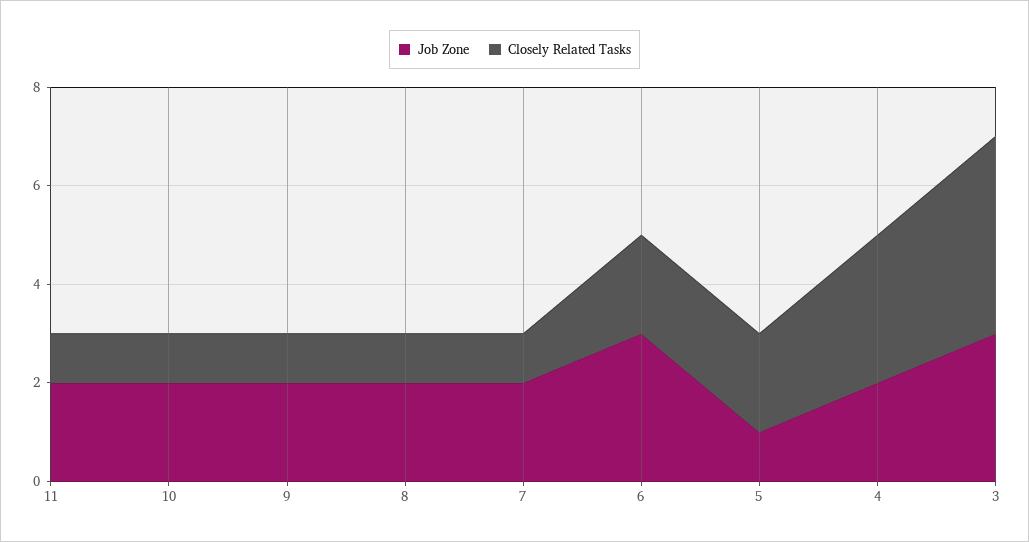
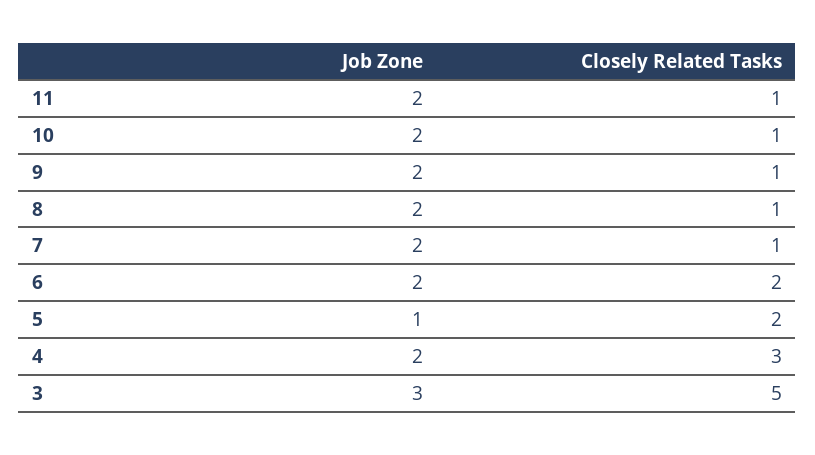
  {
    "Job Zone": {
      "11": 2,
      "10": 2,
      "9": 2,
      "8": 2,
      "7": 2,
-     "6": 3,
+     "6": 2,
      "5": 1,
      "4": 2,
      "3": 3
    },
    "Closely Related Tasks": {
      "11": 1,
      "10": 1,
      "9": 1,
      "8": 1,
      "7": 1,
      "6": 2,
      "5": 2,
      "4": 3,
-     "3": 4
+     "3": 5
    }
  }

